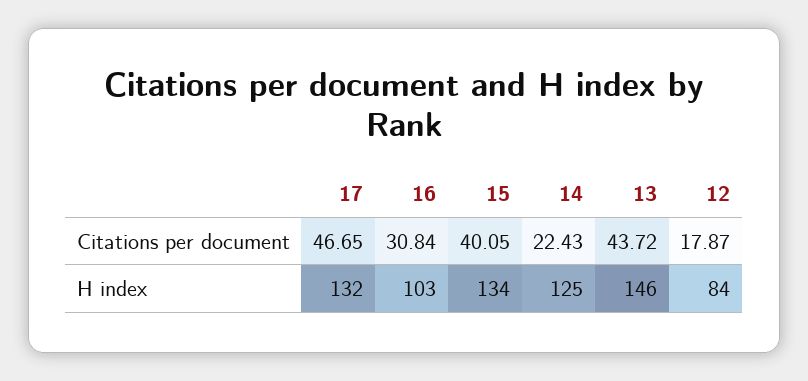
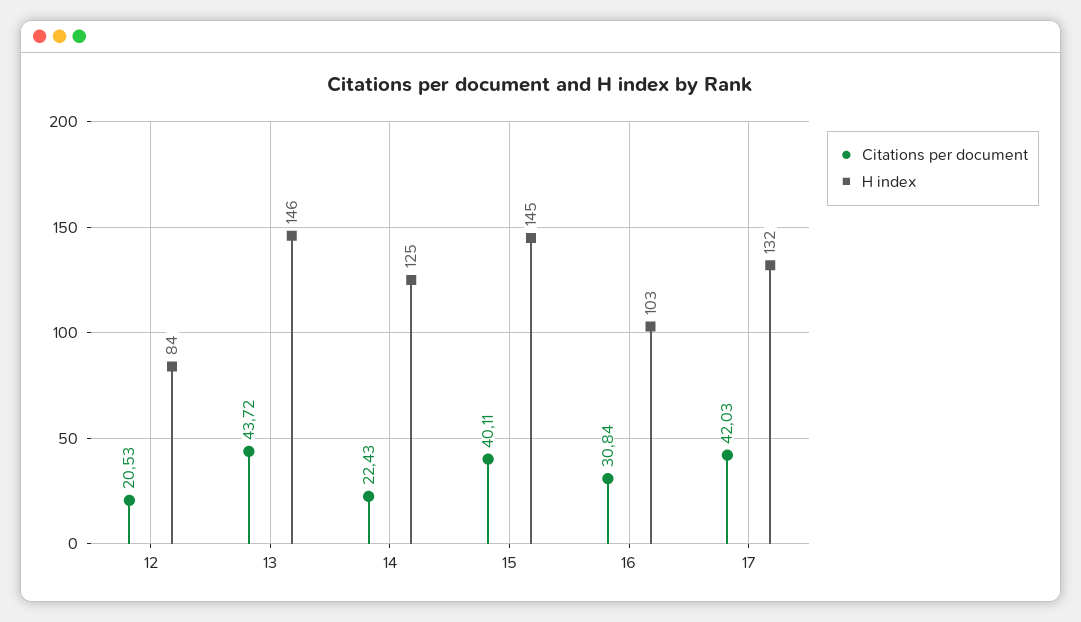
  {
    "Citations per document": {
-     "17": 46.65,
+     "17": 42.03,
      "16": 30.84,
-     "15": 40.05,
+     "15": 40.11,
      "14": 22.43,
      "13": 43.72,
-     "12": 17.87
+     "12": 20.53
    },
    "H index": {
      "17": 132,
      "16": 103,
-     "15": 134,
+     "15": 145,
      "14": 125,
      "13": 146,
      "12": 84
    }
  }

